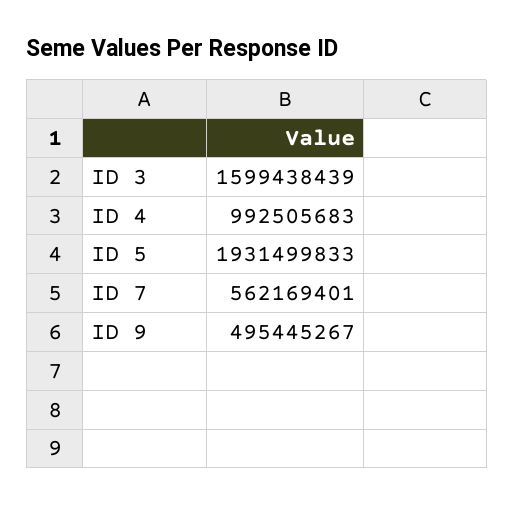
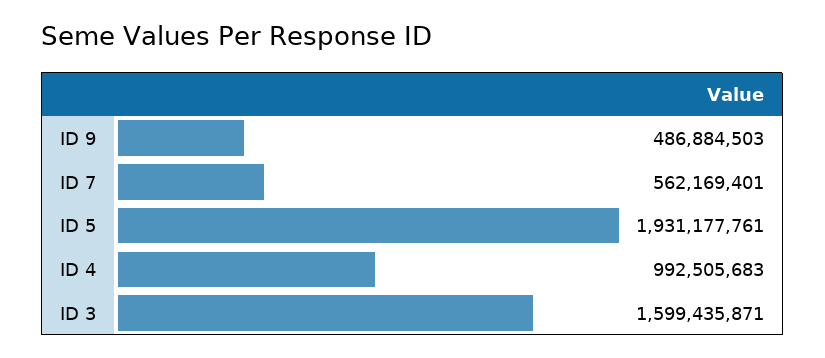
  {
-   "ID 3": 1599438439,
+   "ID 3": 1599435871,
    "ID 4": 992505683,
-   "ID 5": 1931499833,
+   "ID 5": 1931177761,
    "ID 7": 562169401,
-   "ID 9": 495445267
+   "ID 9": 486884503
  }

